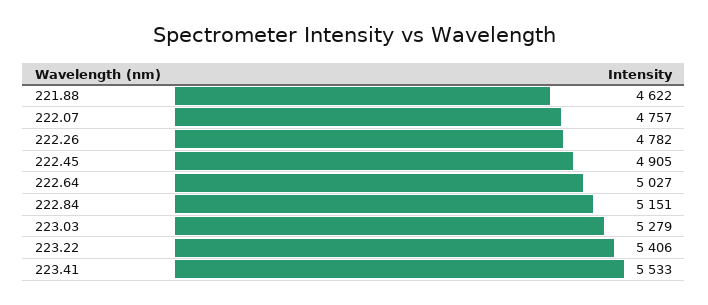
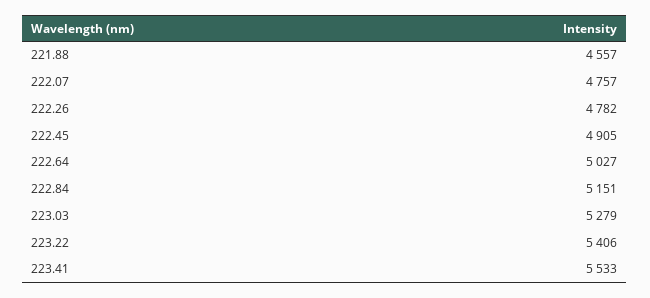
  {
-   "221.88": 4622,
+   "221.88": 4557,
    "222.07": 4757,
    "222.26": 4782,
    "222.45": 4905,
    "222.64": 5027,
    "222.84": 5151,
    "223.03": 5279,
    "223.22": 5406,
    "223.41": 5533
  }

